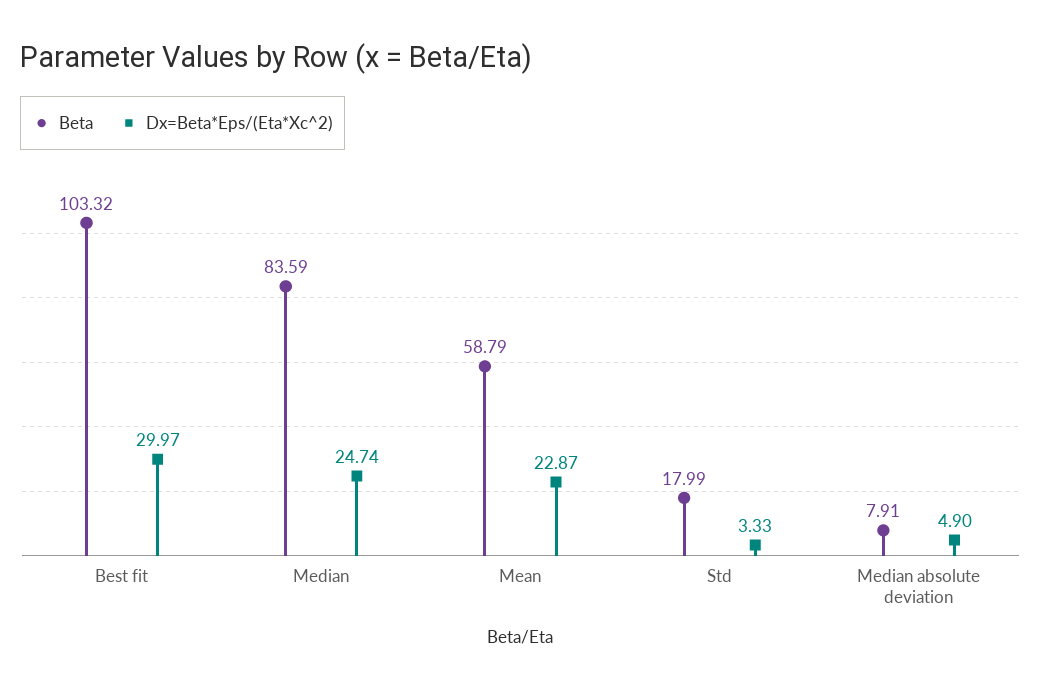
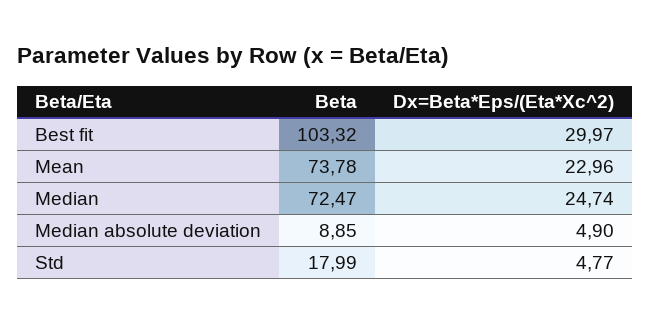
  {
    "Beta": {
      "Best fit": 103.32,
-     "Median": 83.59,
+     "Median": 72.47,
-     "Mean": 58.79,
+     "Mean": 73.78,
      "Std": 17.99,
-     "Median absolute deviation": 7.91
+     "Median absolute deviation": 8.85
    },
    "Dx=Beta*Eps/(Eta*Xc^2)": {
      "Best fit": 29.97,
      "Median": 24.74,
-     "Mean": 22.87,
+     "Mean": 22.96,
-     "Std": 3.33,
+     "Std": 4.77,
      "Median absolute deviation": 4.9
    }
  }

